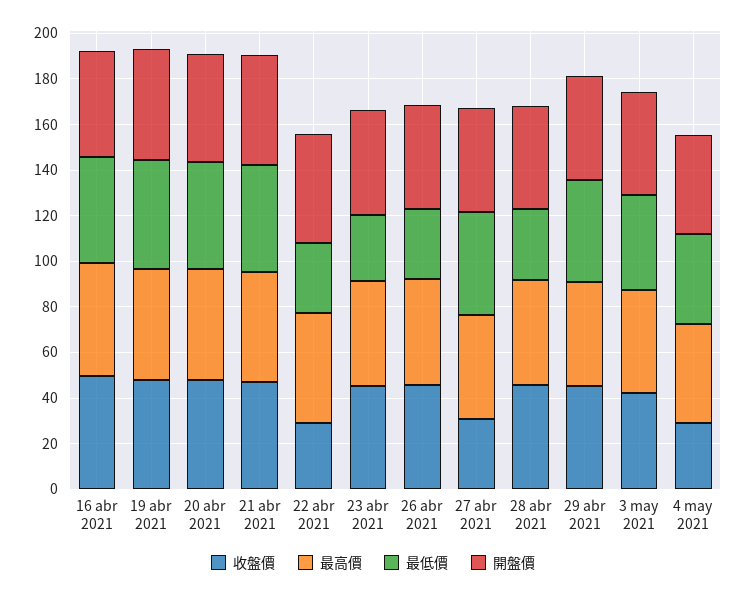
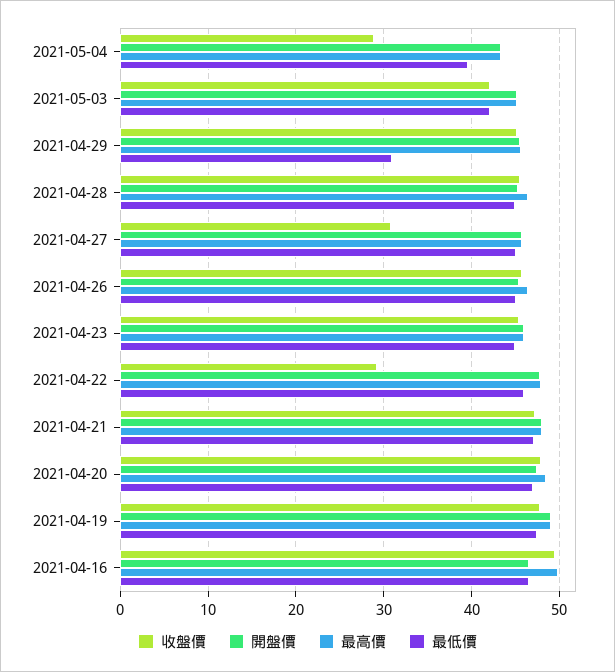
  {
    "收盤價": {
      "16 abr 2021": 49,
      "19 abr 2021": 48,
      "20 abr 2021": 48,
      "21 abr 2021": 47,
      "22 abr 2021": 29,
      "23 abr 2021": 45,
      "26 abr 2021": 46,
      "27 abr 2021": 31,
      "28 abr 2021": 46,
      "29 abr 2021": 45,
      "3 may 2021": 42,
      "4 may 2021": 29
    },
    "最高價": {
      "16 abr 2021": 50,
      "19 abr 2021": 49,
      "20 abr 2021": 49,
      "21 abr 2021": 48,
      "22 abr 2021": 48,
      "23 abr 2021": 46,
      "26 abr 2021": 46,
      "27 abr 2021": 46,
      "28 abr 2021": 46,
      "29 abr 2021": 46,
      "3 may 2021": 45,
      "4 may 2021": 43
    },
    "最低價": {
      "16 abr 2021": 47,
      "19 abr 2021": 48,
      "20 abr 2021": 47,
      "21 abr 2021": 47,
-     "22 abr 2021": 30,
+     "22 abr 2021": 46,
-     "23 abr 2021": 30,
+     "23 abr 2021": 45,
-     "26 abr 2021": 30,
+     "26 abr 2021": 45,
      "27 abr 2021": 45,
-     "28 abr 2021": 30,
+     "28 abr 2021": 45,
-     "29 abr 2021": 45,
+     "29 abr 2021": 31,
      "3 may 2021": 42,
      "4 may 2021": 40
    },
    "開盤價": {
      "16 abr 2021": 47,
      "19 abr 2021": 49,
      "20 abr 2021": 48,
      "21 abr 2021": 48,
      "22 abr 2021": 48,
      "23 abr 2021": 46,
      "26 abr 2021": 45,
      "27 abr 2021": 46,
      "28 abr 2021": 45,
      "29 abr 2021": 46,
      "3 may 2021": 45,
      "4 may 2021": 43
    }
  }

